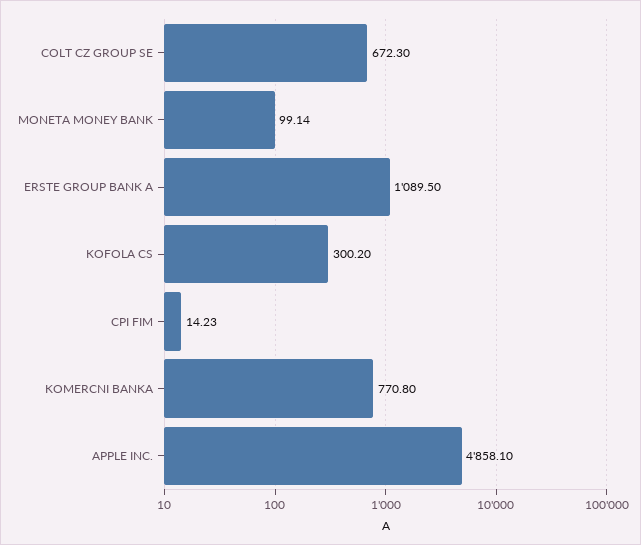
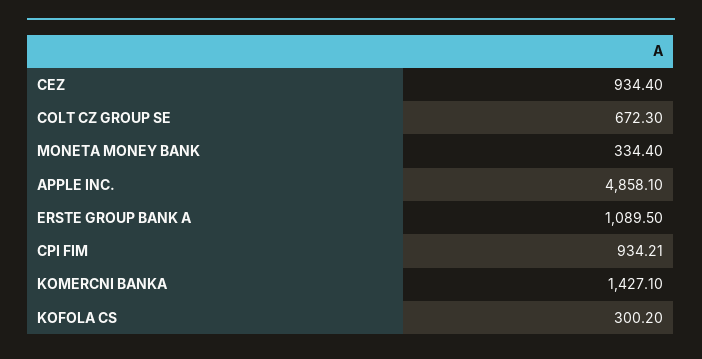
  {
    "COLT CZ GROUP SE": 672.3,
-   "MONETA MONEY BANK": 99.14,
+   "MONETA MONEY BANK": 334.4,
    "ERSTE GROUP BANK A": 1089.5,
    "KOFOLA CS": 300.2,
-   "CPI FIM": 14.23,
+   "CPI FIM": 934.21,
-   "KOMERCNI BANKA": 770.8,
+   "KOMERCNI BANKA": 1427.1,
-   "APPLE INC.": 4858.1
+   "APPLE INC.": 4858.1,
+   "CEZ": 934.4
  }

